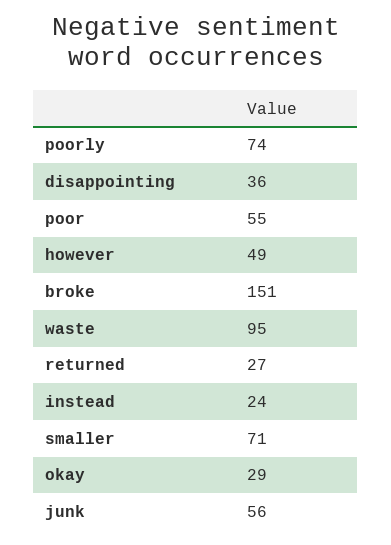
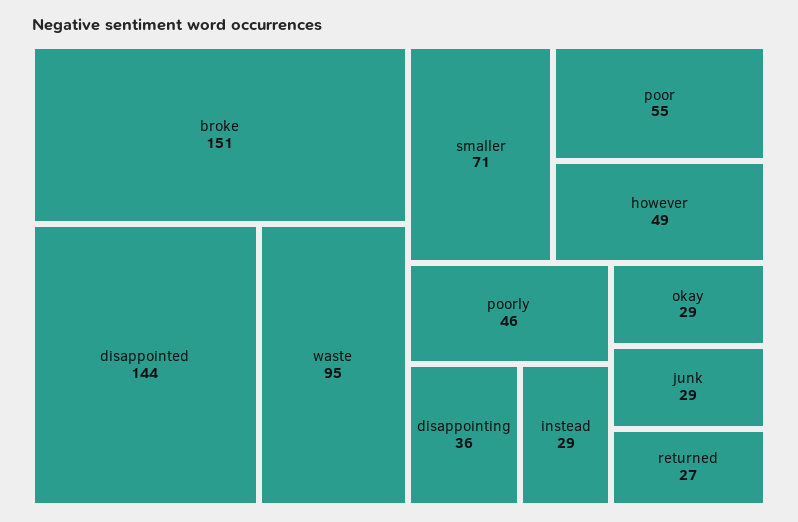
  {
-   "poorly": 74,
+   "poorly": 46,
    "disappointing": 36,
    "poor": 55,
    "however": 49,
    "broke": 151,
    "waste": 95,
    "returned": 27,
-   "instead": 24,
+   "instead": 29,
    "smaller": 71,
    "okay": 29,
-   "junk": 56
+   "junk": 29,
+   "disappointed": 144
  }

